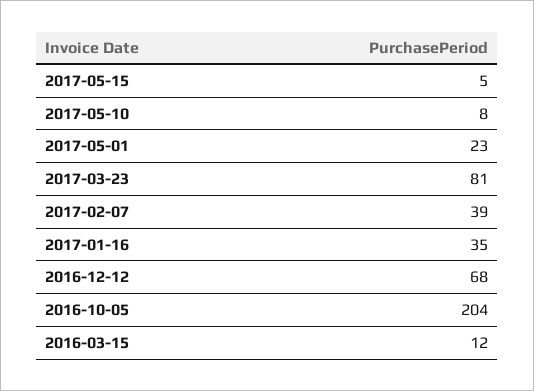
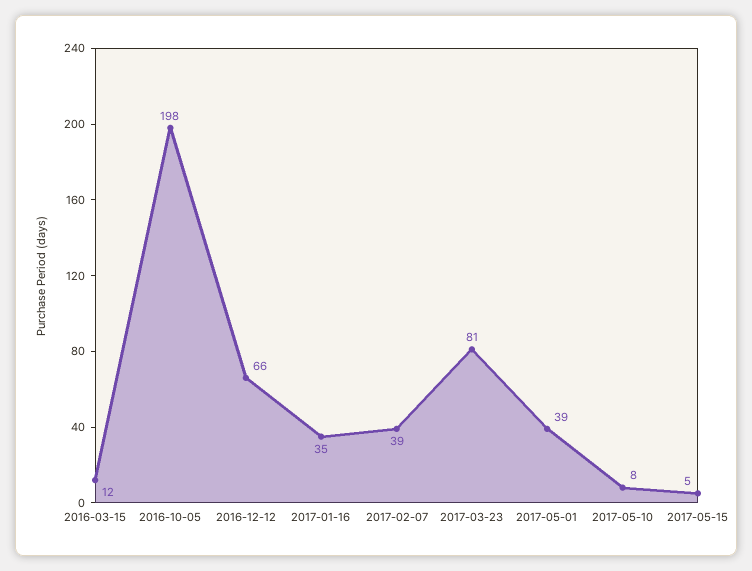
  {
    "2017-05-15": 5,
    "2017-05-10": 8,
-   "2017-05-01": 23,
+   "2017-05-01": 39,
    "2017-03-23": 81,
    "2017-02-07": 39,
    "2017-01-16": 35,
-   "2016-12-12": 68,
+   "2016-12-12": 66,
-   "2016-10-05": 204,
+   "2016-10-05": 198,
    "2016-03-15": 12
  }

